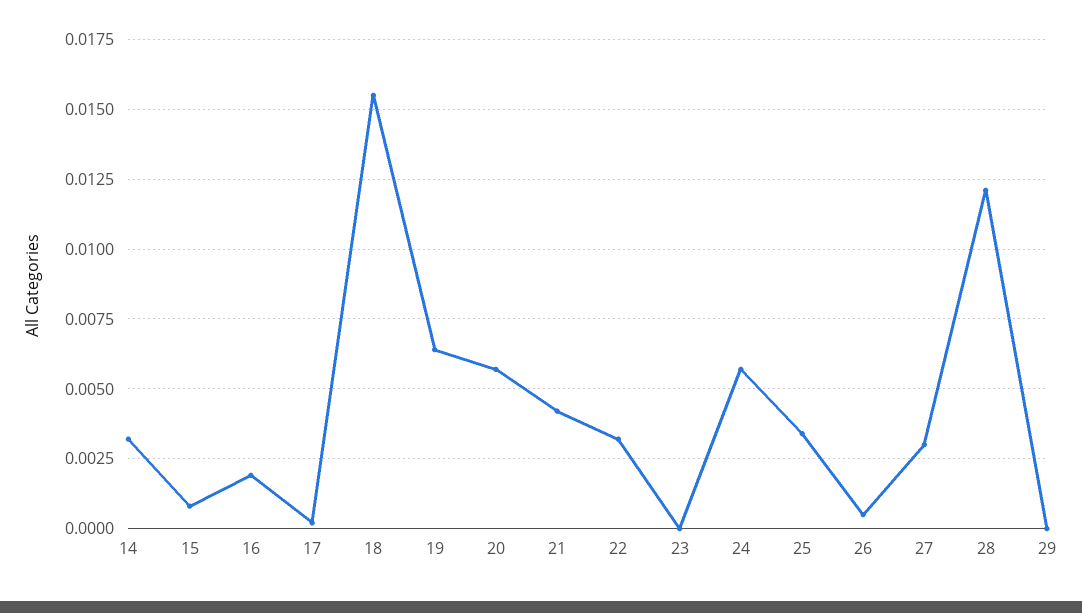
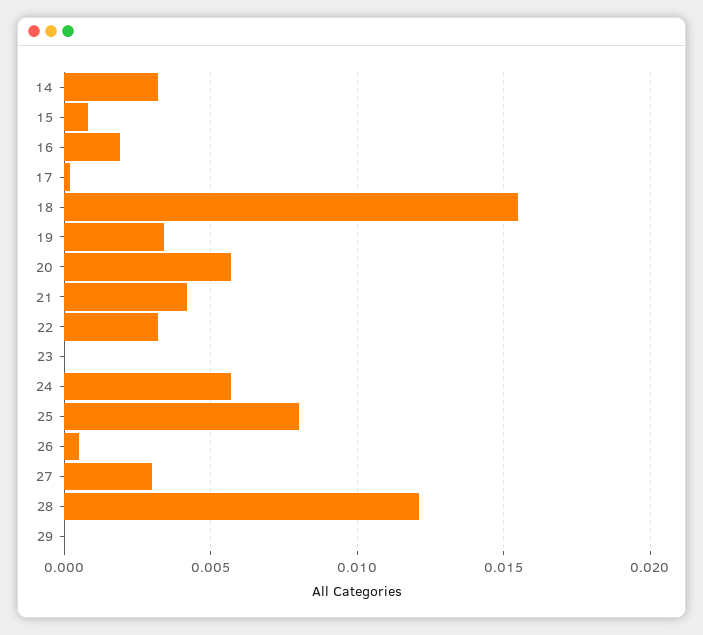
  {
    "14": 0.003,
    "15": 0.001,
    "16": 0.002,
    "17": 0,
    "18": 0.0155,
-   "19": 0.0065,
+   "19": 0.0035,
    "20": 0.0055,
    "21": 0.004,
    "22": 0.003,
    "23": 0,
    "24": 0.0055,
-   "25": 0.0035,
+   "25": 0.008,
    "26": 0.0005,
    "27": 0.003,
    "28": 0.012,
    "29": 0
  }

